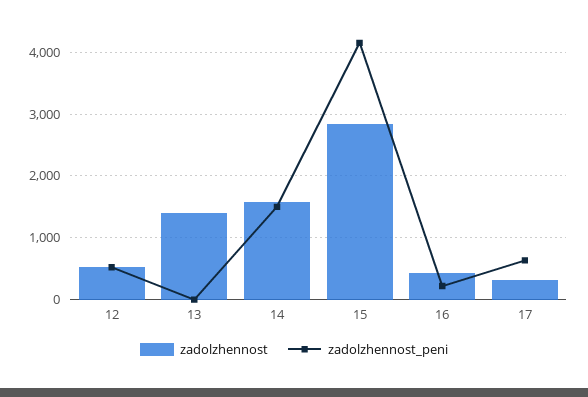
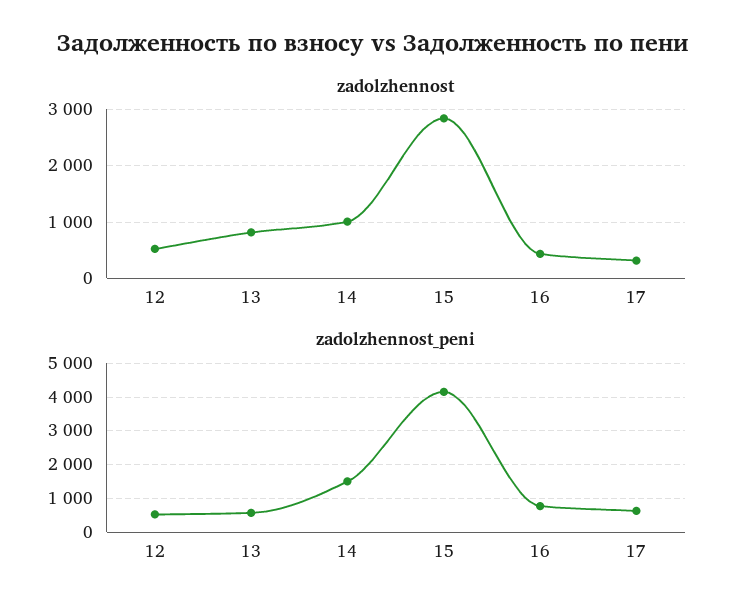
  {
    "zadolzhennost": {
      "12": 500,
-     "13": 1400,
+     "13": 800,
-     "14": 1600,
+     "14": 1000,
      "15": 2800,
      "16": 400,
      "17": 300
    },
    "zadolzhennost_peni": {
      "12": 500,
-     "13": 0,
+     "13": 600,
      "14": 1500,
      "15": 4200,
-     "16": 200,
+     "16": 800,
      "17": 600
    }
  }

